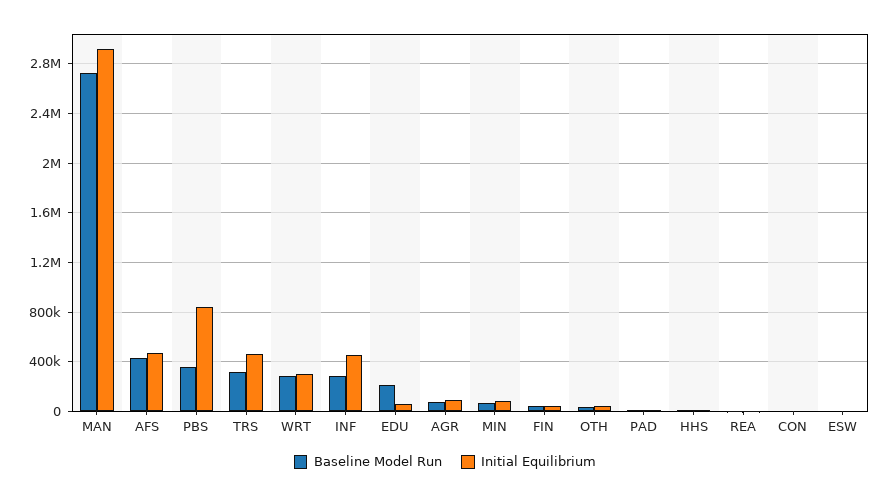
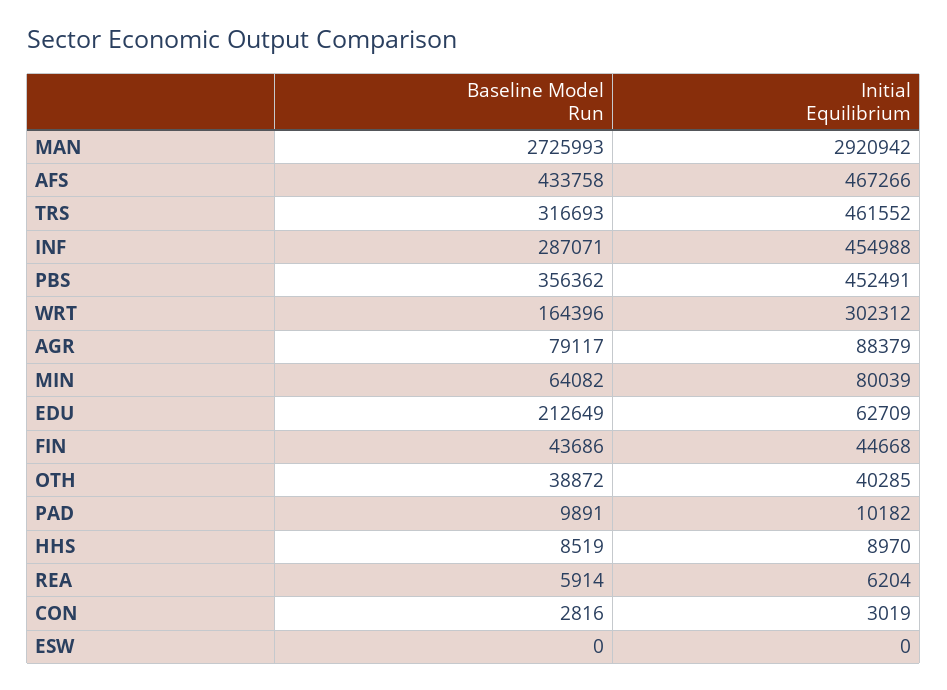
  {
    "Baseline Model Run": {
      "MAN": 2725993,
      "AFS": 433758,
      "PBS": 356362,
      "TRS": 316693,
-     "WRT": 300000,
+     "WRT": 164396,
      "INF": 287071,
      "EDU": 212649,
      "AGR": 79117,
      "MIN": 64082,
      "FIN": 43686,
      "OTH": 38872,
      "PAD": 9891,
      "HHS": 8519,
      "REA": 5914,
      "CON": 2816,
      "ESW": 0
    },
    "Initial Equilibrium": {
      "MAN": 2920942,
      "AFS": 467266,
-     "PBS": 850000,
+     "PBS": 452491,
      "TRS": 461552,
      "WRT": 302312,
      "INF": 454988,
      "EDU": 62709,
      "AGR": 88379,
      "MIN": 80039,
      "FIN": 44668,
      "OTH": 40285,
      "PAD": 10182,
      "HHS": 8970,
      "REA": 6204,
      "CON": 3019,
      "ESW": 0
    }
  }

